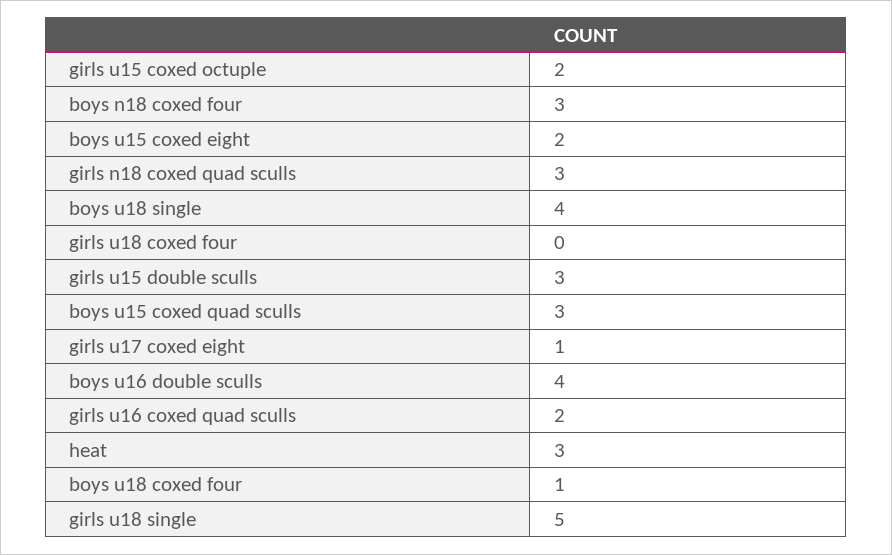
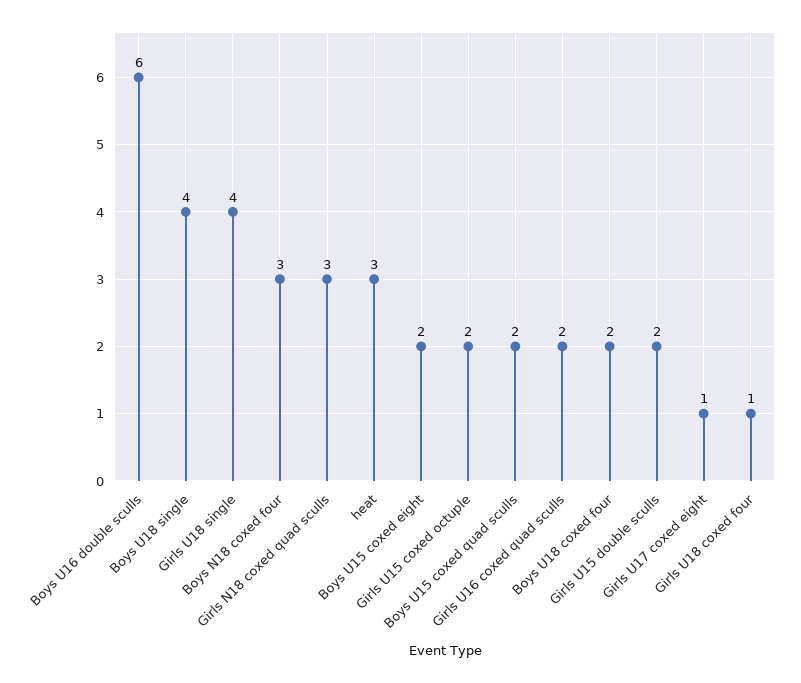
  {
    "girls u15 coxed octuple": 2,
    "boys n18 coxed four": 3,
    "boys u15 coxed eight": 2,
    "girls n18 coxed quad sculls": 3,
    "boys u18 single": 4,
-   "girls u18 coxed four": 0,
+   "girls u18 coxed four": 1,
-   "girls u15 double sculls": 3,
+   "girls u15 double sculls": 2,
-   "boys u15 coxed quad sculls": 3,
+   "boys u15 coxed quad sculls": 2,
    "girls u17 coxed eight": 1,
-   "boys u16 double sculls": 4,
+   "boys u16 double sculls": 6,
    "girls u16 coxed quad sculls": 2,
    "heat": 3,
-   "boys u18 coxed four": 1,
+   "boys u18 coxed four": 2,
-   "girls u18 single": 5
+   "girls u18 single": 4
  }

